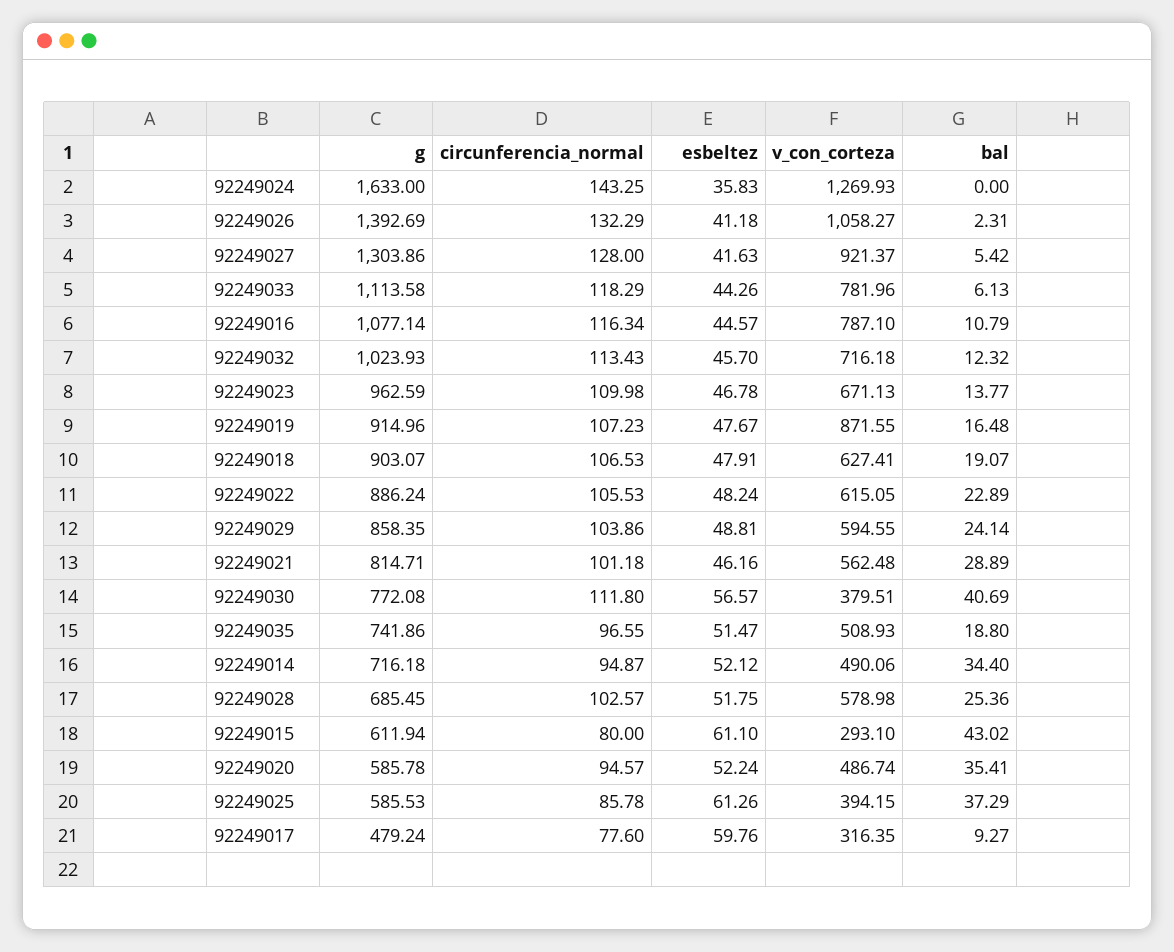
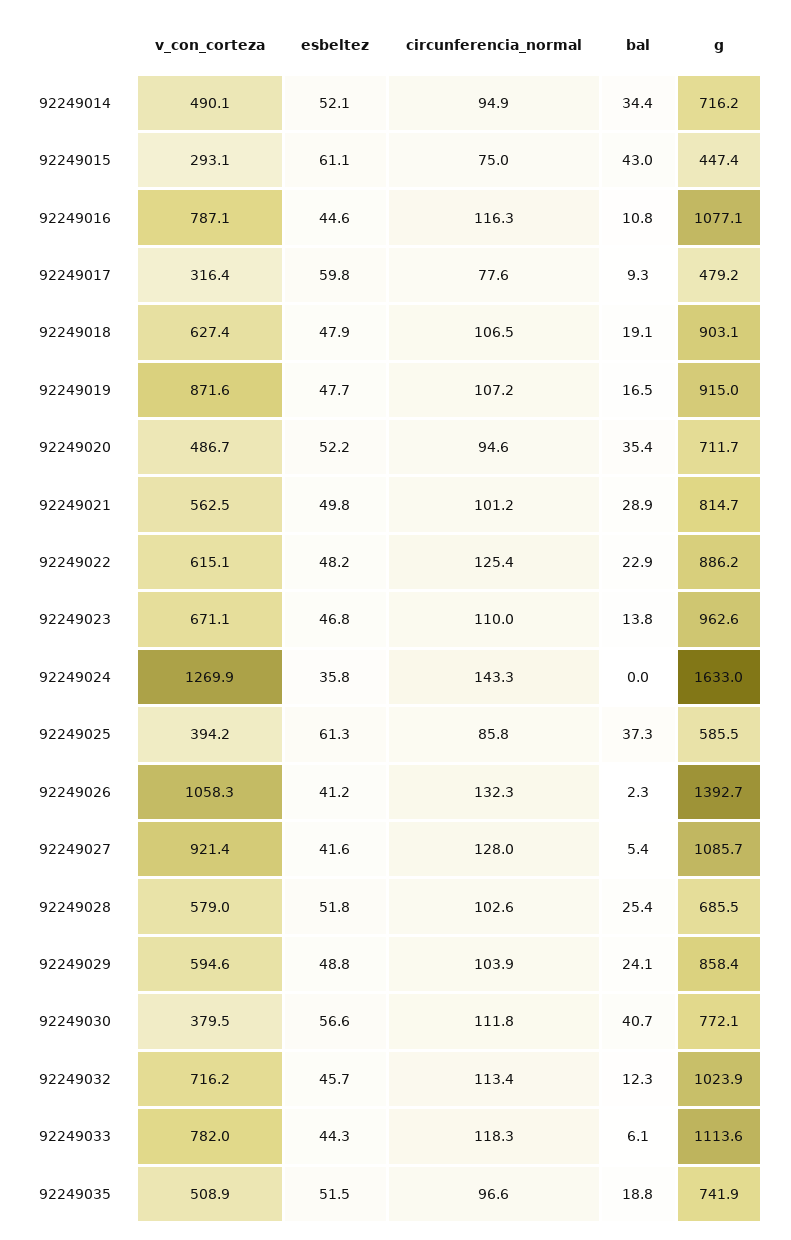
  {
    "g": {
      "92249024": 1633,
      "92249026": 1392.69,
-     "92249027": 1303.86,
+     "92249027": 1085.7,
      "92249033": 1113.58,
      "92249016": 1077.14,
      "92249032": 1023.93,
      "92249023": 962.59,
      "92249019": 914.96,
      "92249018": 903.07,
      "92249022": 886.24,
      "92249029": 858.35,
      "92249021": 814.71,
      "92249030": 772.08,
      "92249035": 741.86,
      "92249014": 716.18,
      "92249028": 685.45,
-     "92249015": 611.94,
+     "92249015": 447.4,
-     "92249020": 585.78,
+     "92249020": 711.7,
      "92249025": 585.53,
      "92249017": 479.24
    },
    "circunferencia_normal": {
      "92249024": 143.25,
      "92249026": 132.29,
      "92249027": 128,
      "92249033": 118.29,
      "92249016": 116.34,
      "92249032": 113.43,
      "92249023": 109.98,
      "92249019": 107.23,
      "92249018": 106.53,
-     "92249022": 105.53,
+     "92249022": 125.4,
      "92249029": 103.86,
      "92249021": 101.18,
      "92249030": 111.8,
      "92249035": 96.55,
      "92249014": 94.87,
      "92249028": 102.57,
-     "92249015": 80,
+     "92249015": 75,
      "92249020": 94.57,
      "92249025": 85.78,
      "92249017": 77.6
    },
    "esbeltez": {
      "92249024": 35.83,
      "92249026": 41.18,
      "92249027": 41.63,
      "92249033": 44.26,
      "92249016": 44.57,
      "92249032": 45.7,
      "92249023": 46.78,
      "92249019": 47.67,
      "92249018": 47.91,
      "92249022": 48.24,
      "92249029": 48.81,
-     "92249021": 46.16,
+     "92249021": 49.8,
      "92249030": 56.57,
      "92249035": 51.47,
      "92249014": 52.12,
      "92249028": 51.75,
      "92249015": 61.1,
      "92249020": 52.24,
      "92249025": 61.26,
      "92249017": 59.76
    },
    "v_con_corteza": {
      "92249024": 1269.93,
      "92249026": 1058.27,
      "92249027": 921.37,
      "92249033": 781.96,
      "92249016": 787.1,
      "92249032": 716.18,
      "92249023": 671.13,
      "92249019": 871.55,
      "92249018": 627.41,
      "92249022": 615.05,
      "92249029": 594.55,
      "92249021": 562.48,
      "92249030": 379.51,
      "92249035": 508.93,
      "92249014": 490.06,
      "92249028": 578.98,
      "92249015": 293.1,
      "92249020": 486.74,
      "92249025": 394.15,
      "92249017": 316.35
    },
    "bal": {
      "92249024": 0,
      "92249026": 2.31,
      "92249027": 5.42,
      "92249033": 6.13,
      "92249016": 10.79,
      "92249032": 12.32,
      "92249023": 13.77,
      "92249019": 16.48,
      "92249018": 19.07,
      "92249022": 22.89,
      "92249029": 24.14,
      "92249021": 28.89,
      "92249030": 40.69,
      "92249035": 18.8,
      "92249014": 34.4,
      "92249028": 25.36,
      "92249015": 43.02,
      "92249020": 35.41,
      "92249025": 37.29,
      "92249017": 9.27
    }
  }

